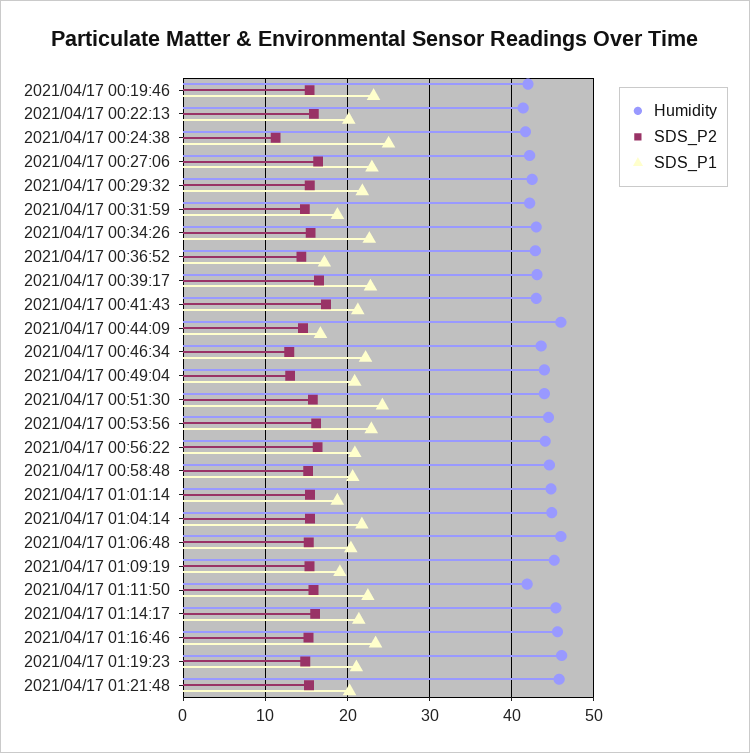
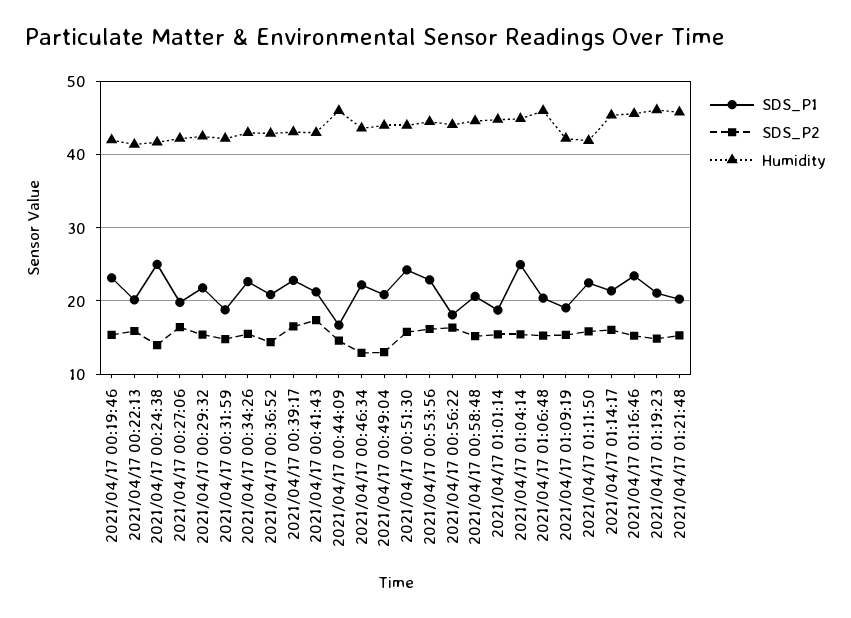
  {
    "Humidity": {
      "2021/04/17 00:19:46": 42,
      "2021/04/17 00:22:13": 41,
      "2021/04/17 00:24:38": 42,
      "2021/04/17 00:27:06": 42,
      "2021/04/17 00:29:32": 43,
      "2021/04/17 00:31:59": 42,
      "2021/04/17 00:34:26": 43,
      "2021/04/17 00:36:52": 43,
      "2021/04/17 00:39:17": 43,
      "2021/04/17 00:41:43": 43,
      "2021/04/17 00:44:09": 46,
      "2021/04/17 00:46:34": 44,
      "2021/04/17 00:49:04": 44,
      "2021/04/17 00:51:30": 44,
      "2021/04/17 00:53:56": 45,
      "2021/04/17 00:56:22": 44,
      "2021/04/17 00:58:48": 45,
      "2021/04/17 01:01:14": 45,
      "2021/04/17 01:04:14": 45,
      "2021/04/17 01:06:48": 46,
-     "2021/04/17 01:09:19": 45,
+     "2021/04/17 01:09:19": 42,
      "2021/04/17 01:11:50": 42,
      "2021/04/17 01:14:17": 45,
      "2021/04/17 01:16:46": 46,
      "2021/04/17 01:19:23": 46,
      "2021/04/17 01:21:48": 46
    },
    "SDS_P2": {
      "2021/04/17 00:19:46": 15,
      "2021/04/17 00:22:13": 16,
-     "2021/04/17 00:24:38": 11,
+     "2021/04/17 00:24:38": 14,
      "2021/04/17 00:27:06": 16,
      "2021/04/17 00:29:32": 15,
      "2021/04/17 00:31:59": 15,
      "2021/04/17 00:34:26": 16,
      "2021/04/17 00:36:52": 14,
      "2021/04/17 00:39:17": 17,
      "2021/04/17 00:41:43": 17,
      "2021/04/17 00:44:09": 15,
      "2021/04/17 00:46:34": 13,
      "2021/04/17 00:49:04": 13,
      "2021/04/17 00:51:30": 16,
      "2021/04/17 00:53:56": 16,
      "2021/04/17 00:56:22": 16,
      "2021/04/17 00:58:48": 15,
      "2021/04/17 01:01:14": 15,
      "2021/04/17 01:04:14": 15,
      "2021/04/17 01:06:48": 15,
      "2021/04/17 01:09:19": 15,
      "2021/04/17 01:11:50": 16,
      "2021/04/17 01:14:17": 16,
      "2021/04/17 01:16:46": 15,
      "2021/04/17 01:19:23": 15,
      "2021/04/17 01:21:48": 15
    },
    "SDS_P1": {
      "2021/04/17 00:19:46": 23,
      "2021/04/17 00:22:13": 20,
      "2021/04/17 00:24:38": 25,
-     "2021/04/17 00:27:06": 23,
+     "2021/04/17 00:27:06": 20,
      "2021/04/17 00:29:32": 22,
      "2021/04/17 00:31:59": 19,
      "2021/04/17 00:34:26": 23,
-     "2021/04/17 00:36:52": 17,
+     "2021/04/17 00:36:52": 21,
      "2021/04/17 00:39:17": 23,
      "2021/04/17 00:41:43": 21,
      "2021/04/17 00:44:09": 17,
      "2021/04/17 00:46:34": 22,
      "2021/04/17 00:49:04": 21,
      "2021/04/17 00:51:30": 24,
      "2021/04/17 00:53:56": 23,
-     "2021/04/17 00:56:22": 21,
+     "2021/04/17 00:56:22": 18,
      "2021/04/17 00:58:48": 21,
      "2021/04/17 01:01:14": 19,
-     "2021/04/17 01:04:14": 22,
+     "2021/04/17 01:04:14": 25,
      "2021/04/17 01:06:48": 20,
      "2021/04/17 01:09:19": 19,
      "2021/04/17 01:11:50": 22,
      "2021/04/17 01:14:17": 21,
      "2021/04/17 01:16:46": 23,
      "2021/04/17 01:19:23": 21,
      "2021/04/17 01:21:48": 20
    }
  }

